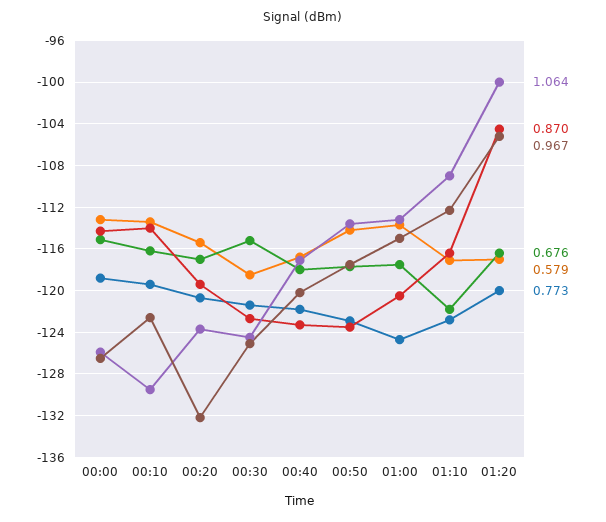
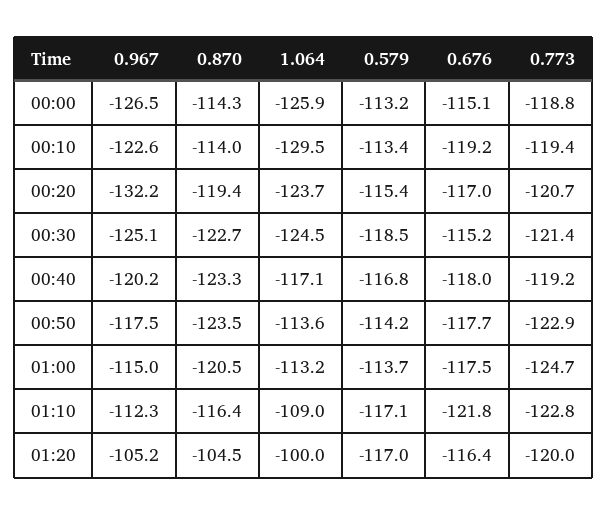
  {
    "1.064": {
      "00:00": -125.9,
      "00:10": -129.5,
      "00:20": -123.7,
      "00:30": -124.5,
      "00:40": -117.1,
      "00:50": -113.6,
      "01:00": -113.2,
      "01:10": -109,
      "01:20": -100
    },
    "0.870": {
      "00:00": -114.3,
      "00:10": -114,
      "00:20": -119.4,
      "00:30": -122.7,
      "00:40": -123.3,
      "00:50": -123.5,
      "01:00": -120.5,
      "01:10": -116.4,
      "01:20": -104.5
    },
    "0.967": {
      "00:00": -126.5,
      "00:10": -122.6,
      "00:20": -132.2,
      "00:30": -125.1,
      "00:40": -120.2,
      "00:50": -117.5,
      "01:00": -115,
      "01:10": -112.3,
      "01:20": -105.2
    },
    "0.676": {
      "00:00": -115.1,
-     "00:10": -116,
+     "00:10": -119.2,
      "00:20": -117,
      "00:30": -115.2,
      "00:40": -118,
      "00:50": -117.7,
      "01:00": -117.5,
      "01:10": -121.8,
      "01:20": -116.4
    },
    "0.579": {
      "00:00": -113.2,
      "00:10": -113.4,
      "00:20": -115.4,
      "00:30": -118.5,
      "00:40": -116.8,
      "00:50": -114.2,
      "01:00": -113.7,
      "01:10": -117.1,
      "01:20": -117
    },
    "0.773": {
      "00:00": -118.8,
      "00:10": -119.4,
      "00:20": -120.7,
      "00:30": -121.4,
-     "00:40": -122,
+     "00:40": -119.2,
      "00:50": -122.9,
      "01:00": -124.7,
      "01:10": -122.8,
      "01:20": -120
    }
  }

